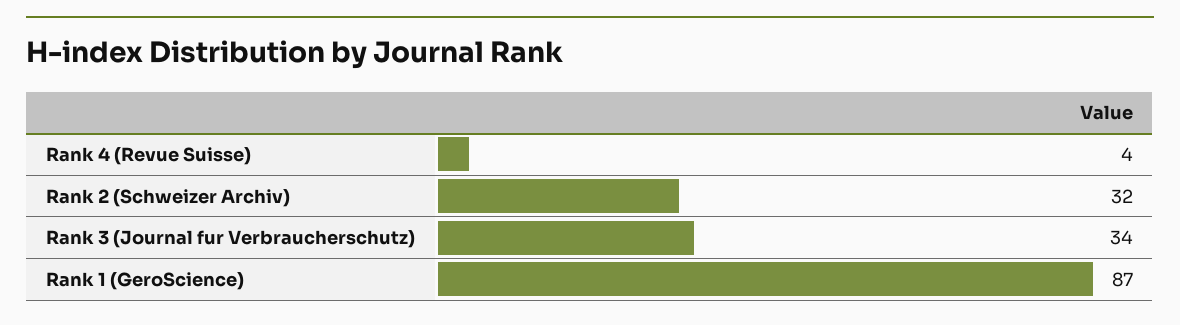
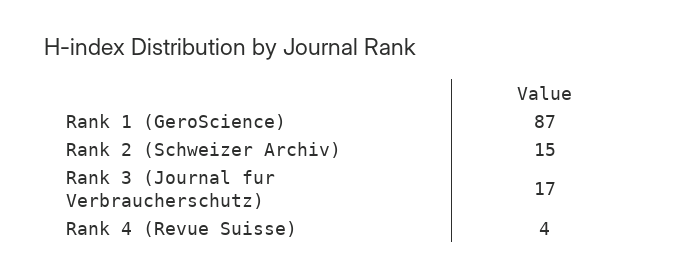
  {
    "Rank 4 (Revue Suisse)": 4,
-   "Rank 2 (Schweizer Archiv)": 32,
+   "Rank 2 (Schweizer Archiv)": 15,
-   "Rank 3 (Journal fur Verbraucherschutz)": 34,
+   "Rank 3 (Journal fur Verbraucherschutz)": 17,
    "Rank 1 (GeroScience)": 87
  }

